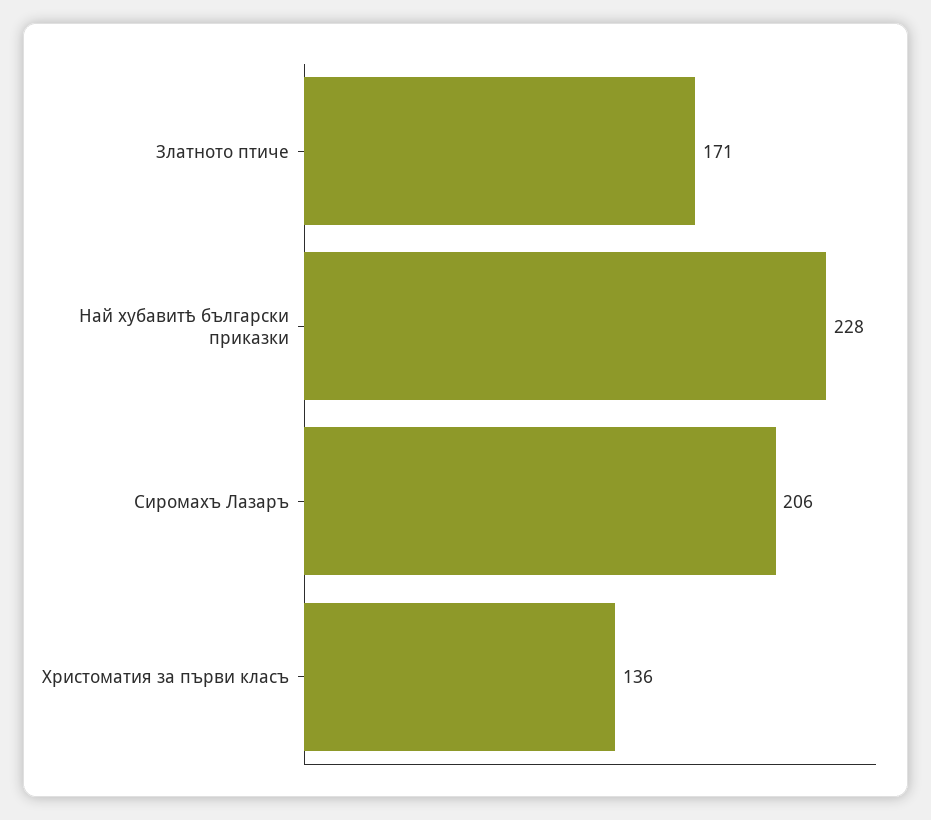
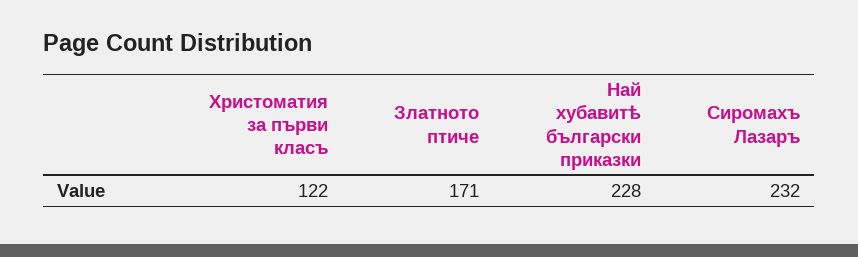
  {
    "Златното птиче": 171,
    "Най хубавитѣ български приказки": 228,
-   "Сиромахъ Лазаръ": 206,
+   "Сиромахъ Лазаръ": 232,
-   "Христоматия за първи класъ": 136
+   "Христоматия за първи класъ": 122
  }

